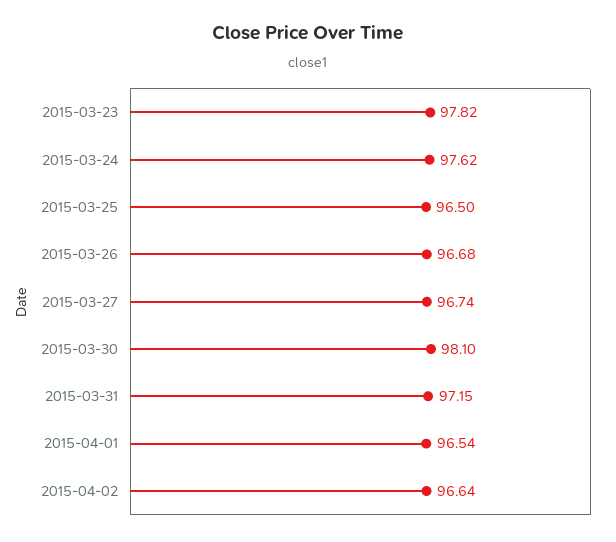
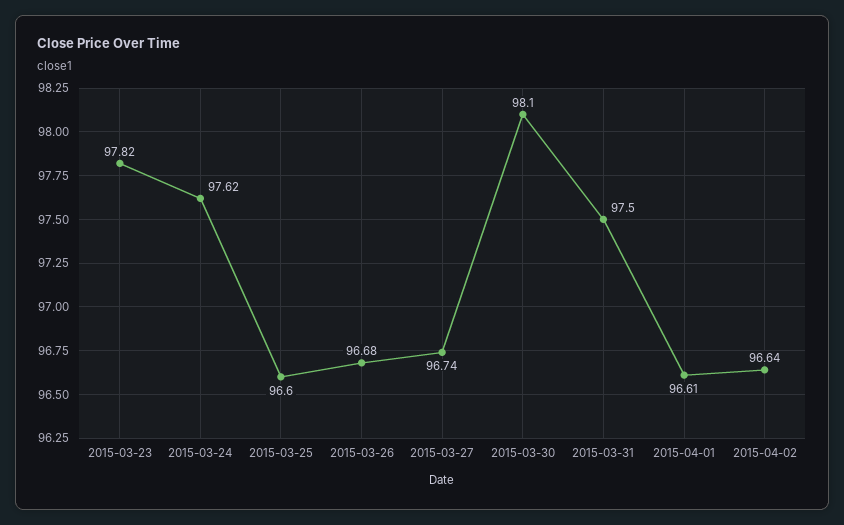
  {
    "2015-03-23": 97.82,
    "2015-03-24": 97.62,
-   "2015-03-25": 96.5,
+   "2015-03-25": 96.6,
    "2015-03-26": 96.68,
    "2015-03-27": 96.74,
    "2015-03-30": 98.1,
-   "2015-03-31": 97.15,
+   "2015-03-31": 97.5,
-   "2015-04-01": 96.54,
+   "2015-04-01": 96.61,
    "2015-04-02": 96.64
  }

